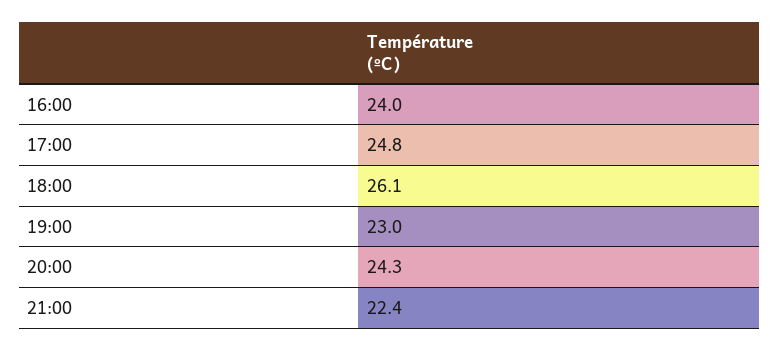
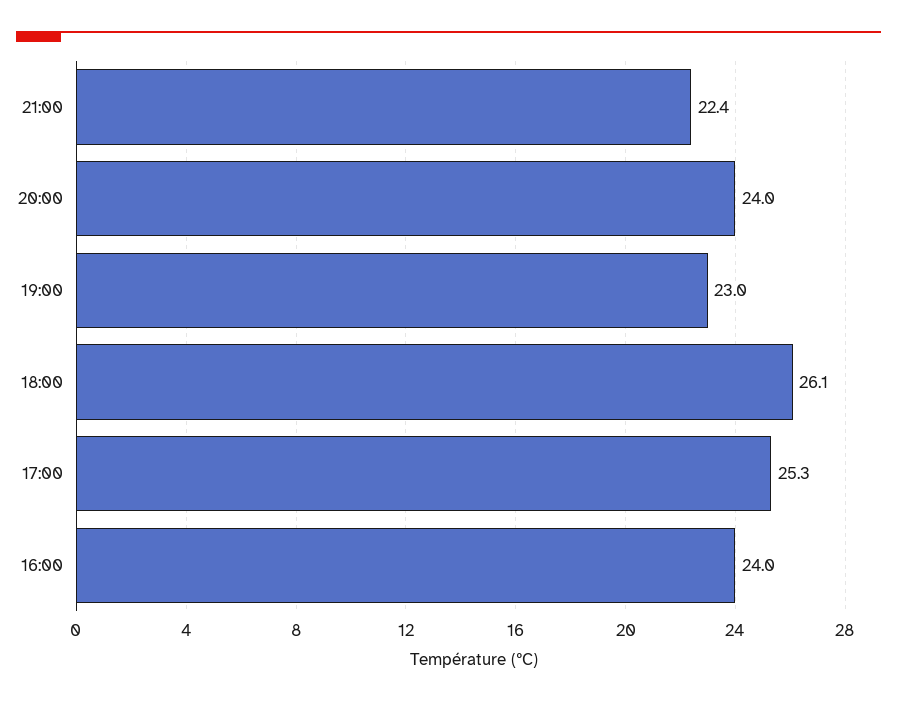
  {
    "16:00": 24,
-   "17:00": 24.8,
+   "17:00": 25.3,
    "18:00": 26.1,
    "19:00": 23,
-   "20:00": 24.3,
+   "20:00": 24,
    "21:00": 22.4
  }

